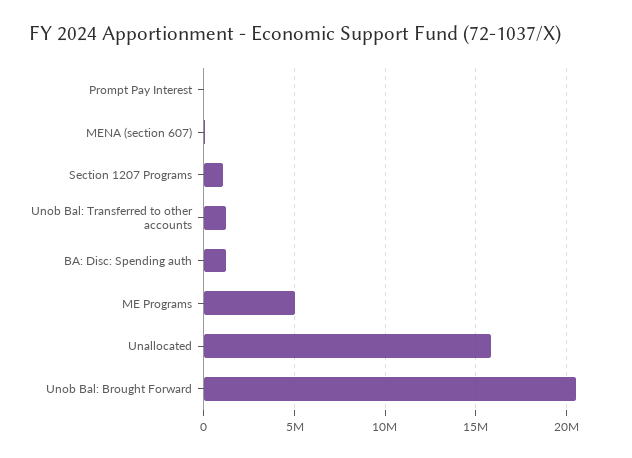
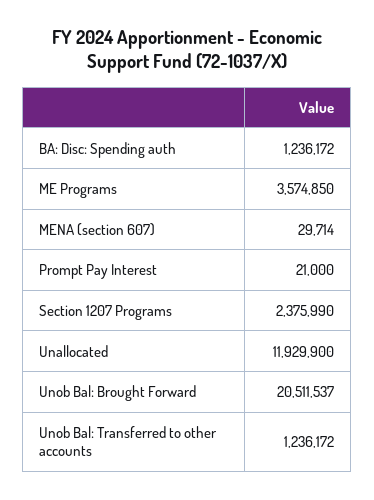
  {
    "Prompt Pay Interest": 21000,
    "MENA (section 607)": 29714,
-   "Section 1207 Programs": 1000000,
+   "Section 1207 Programs": 2375990,
    "Unob Bal: Transferred to other accounts": 1236172,
    "BA: Disc: Spending auth": 1236172,
-   "ME Programs": 5000000,
+   "ME Programs": 3574850,
-   "Unallocated": 16000000,
+   "Unallocated": 11929900,
    "Unob Bal: Brought Forward": 20511537
  }

